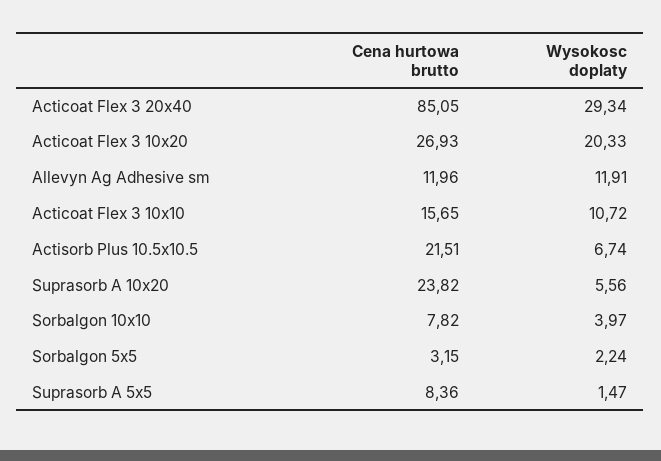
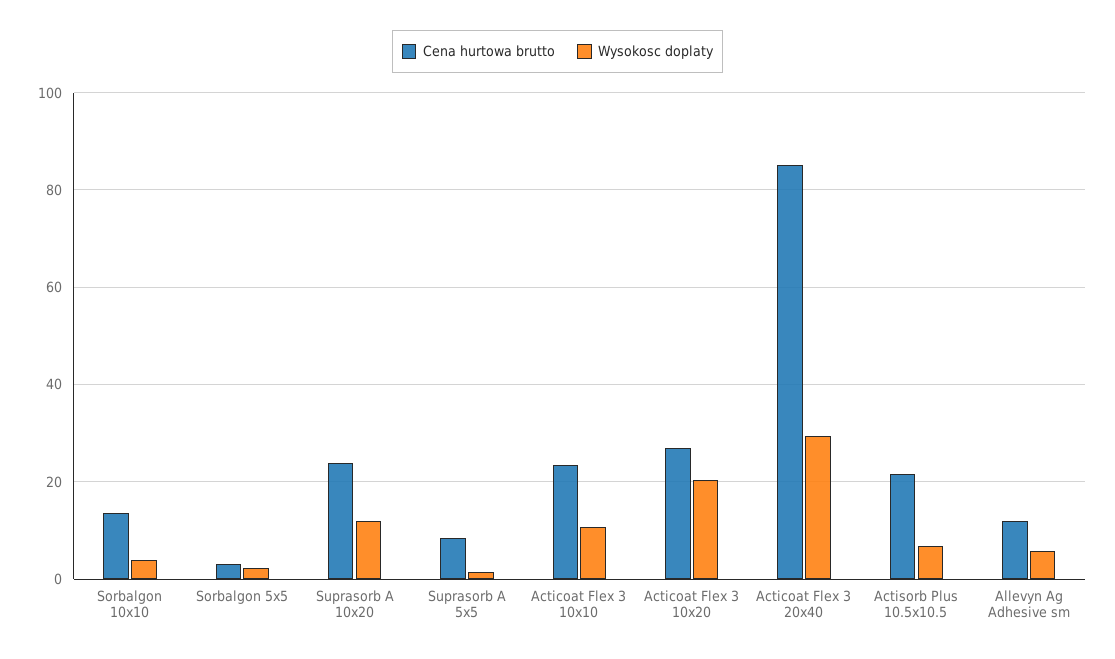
  {
    "Cena hurtowa brutto": {
      "Acticoat Flex 3 20x40": 85.05,
      "Acticoat Flex 3 10x20": 26.93,
      "Allevyn Ag Adhesive sm": 11.96,
-     "Acticoat Flex 3 10x10": 15.65,
+     "Acticoat Flex 3 10x10": 24,
      "Actisorb Plus 10.5x10.5": 21.51,
      "Suprasorb A 10x20": 23.82,
-     "Sorbalgon 10x10": 7.82,
+     "Sorbalgon 10x10": 14,
      "Sorbalgon 5x5": 3.15,
      "Suprasorb A 5x5": 8.36
    },
    "Wysokosc doplaty": {
      "Acticoat Flex 3 20x40": 29.34,
      "Acticoat Flex 3 10x20": 20.33,
-     "Allevyn Ag Adhesive sm": 11.91,
+     "Allevyn Ag Adhesive sm": 6,
      "Acticoat Flex 3 10x10": 10.72,
      "Actisorb Plus 10.5x10.5": 6.74,
-     "Suprasorb A 10x20": 5.56,
+     "Suprasorb A 10x20": 12,
      "Sorbalgon 10x10": 3.97,
      "Sorbalgon 5x5": 2.24,
      "Suprasorb A 5x5": 1.47
    }
  }

